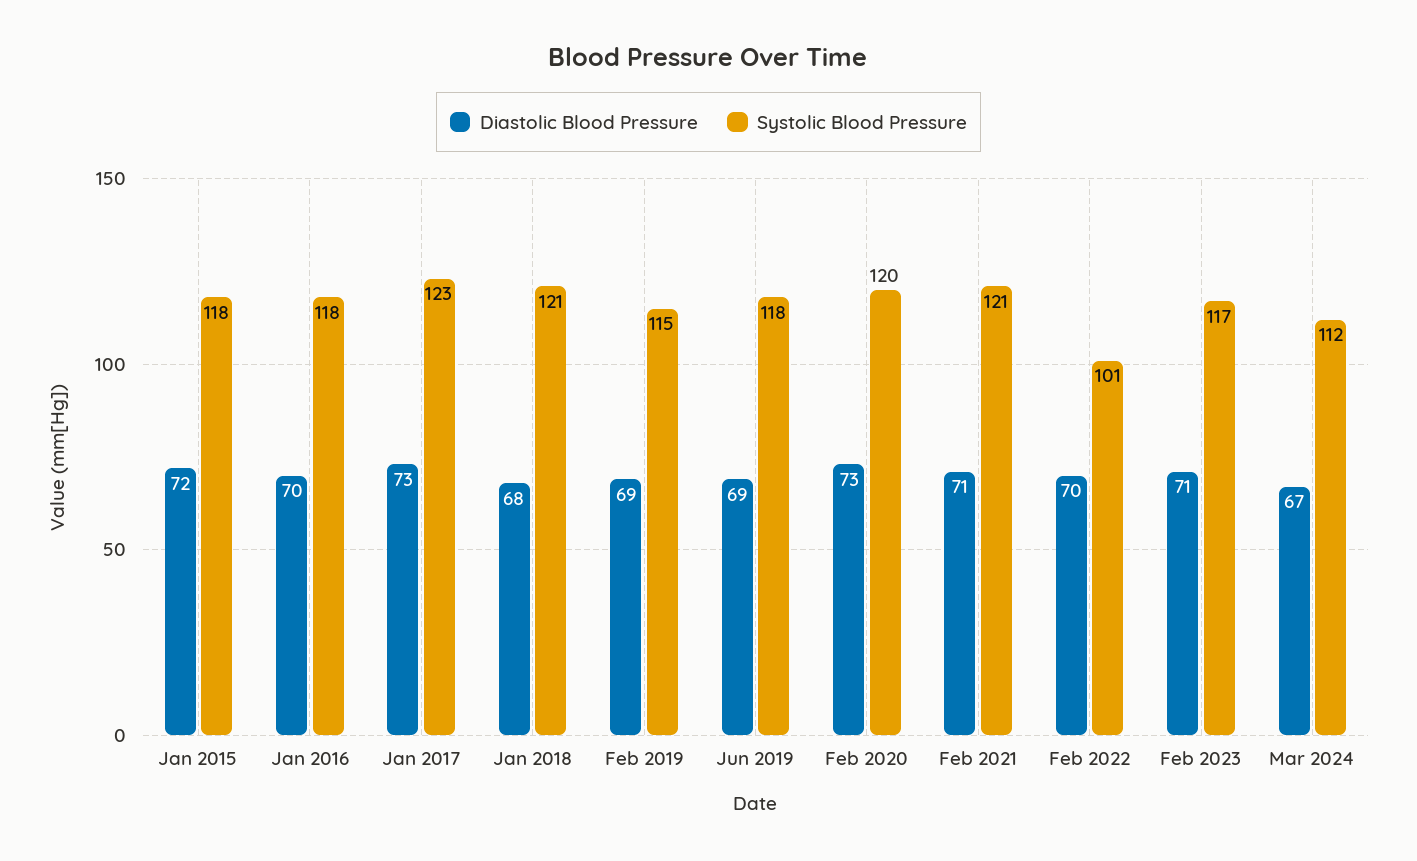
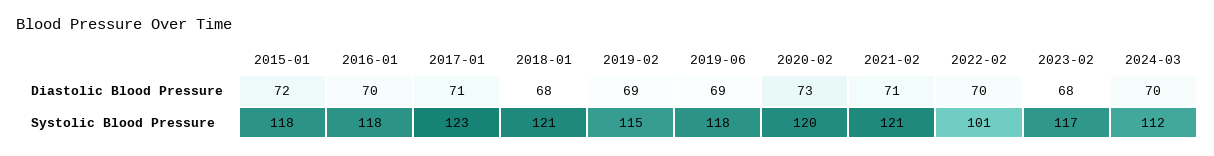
  {
    "Diastolic Blood Pressure": {
      "Jan 2015": 72,
      "Jan 2016": 70,
-     "Jan 2017": 73,
+     "Jan 2017": 71,
      "Jan 2018": 68,
      "Feb 2019": 69,
      "Jun 2019": 69,
      "Feb 2020": 73,
      "Feb 2021": 71,
      "Feb 2022": 70,
-     "Feb 2023": 71,
+     "Feb 2023": 68,
-     "Mar 2024": 67
+     "Mar 2024": 70
    },
    "Systolic Blood Pressure": {
      "Jan 2015": 118,
      "Jan 2016": 118,
      "Jan 2017": 123,
      "Jan 2018": 121,
      "Feb 2019": 115,
      "Jun 2019": 118,
      "Feb 2020": 120,
      "Feb 2021": 121,
      "Feb 2022": 101,
      "Feb 2023": 117,
      "Mar 2024": 112
    }
  }

